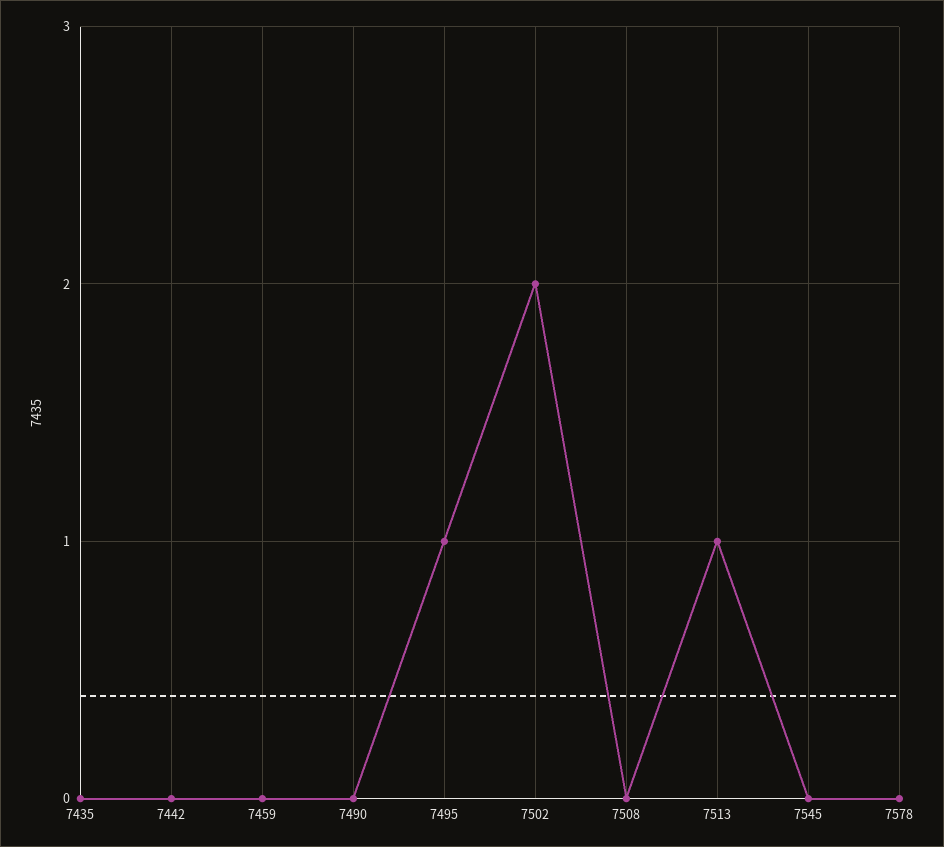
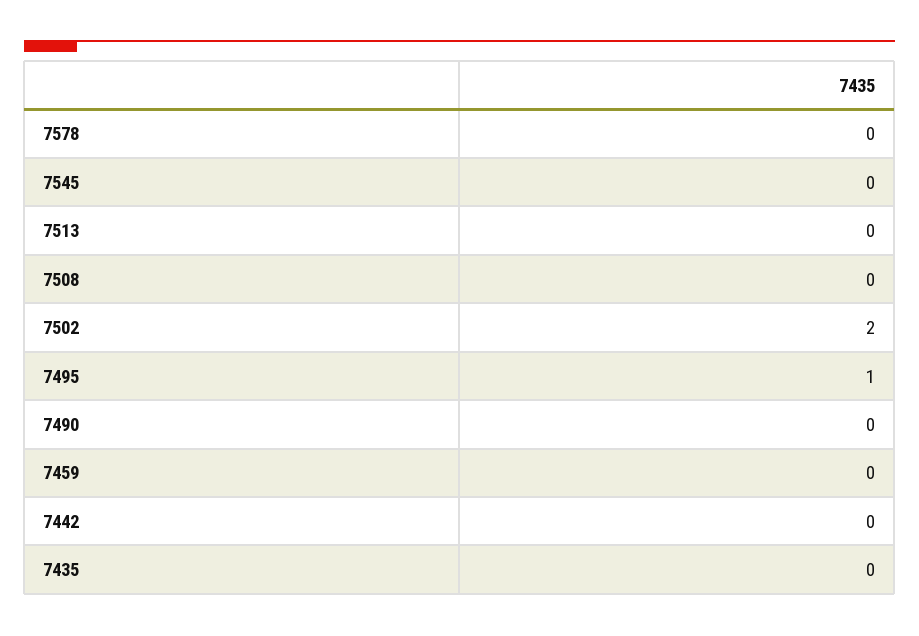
  {
    "7435": 0,
    "7442": 0,
    "7459": 0,
    "7490": 0,
    "7495": 1,
    "7502": 2,
    "7508": 0,
-   "7513": 1,
+   "7513": 0,
    "7545": 0,
    "7578": 0
  }

